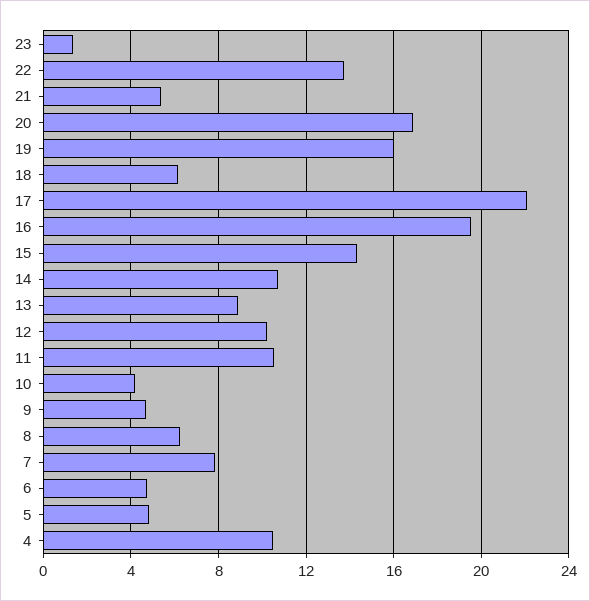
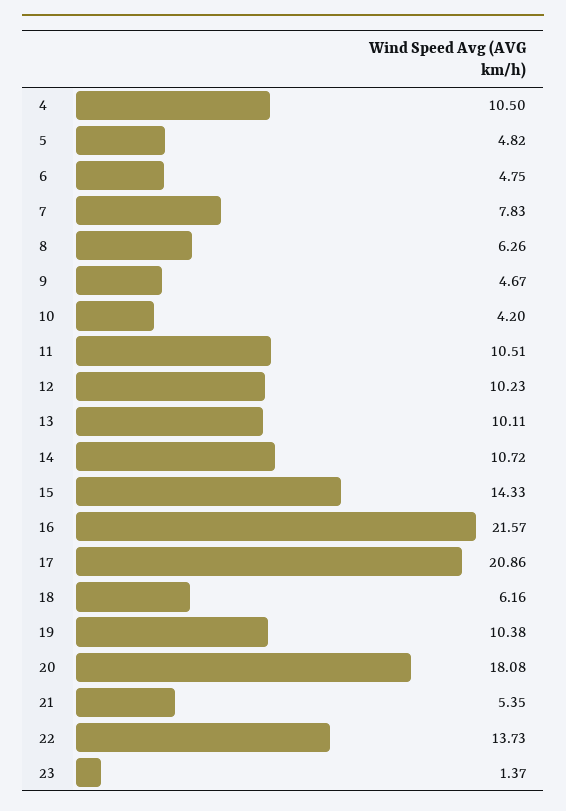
  {
    "23": 1.37,
    "22": 13.73,
    "21": 5.35,
-   "20": 17,
+   "20": 18.08,
-   "19": 16,
+   "19": 10.38,
    "18": 6.16,
-   "17": 22,
+   "17": 20.86,
-   "16": 19.5,
+   "16": 21.57,
    "15": 14.33,
    "14": 10.72,
-   "13": 9,
+   "13": 10.11,
    "12": 10.23,
    "11": 10.51,
    "10": 4.2,
    "9": 4.67,
    "8": 6.26,
    "7": 7.83,
    "6": 4.75,
    "5": 4.82,
    "4": 10.5
  }

